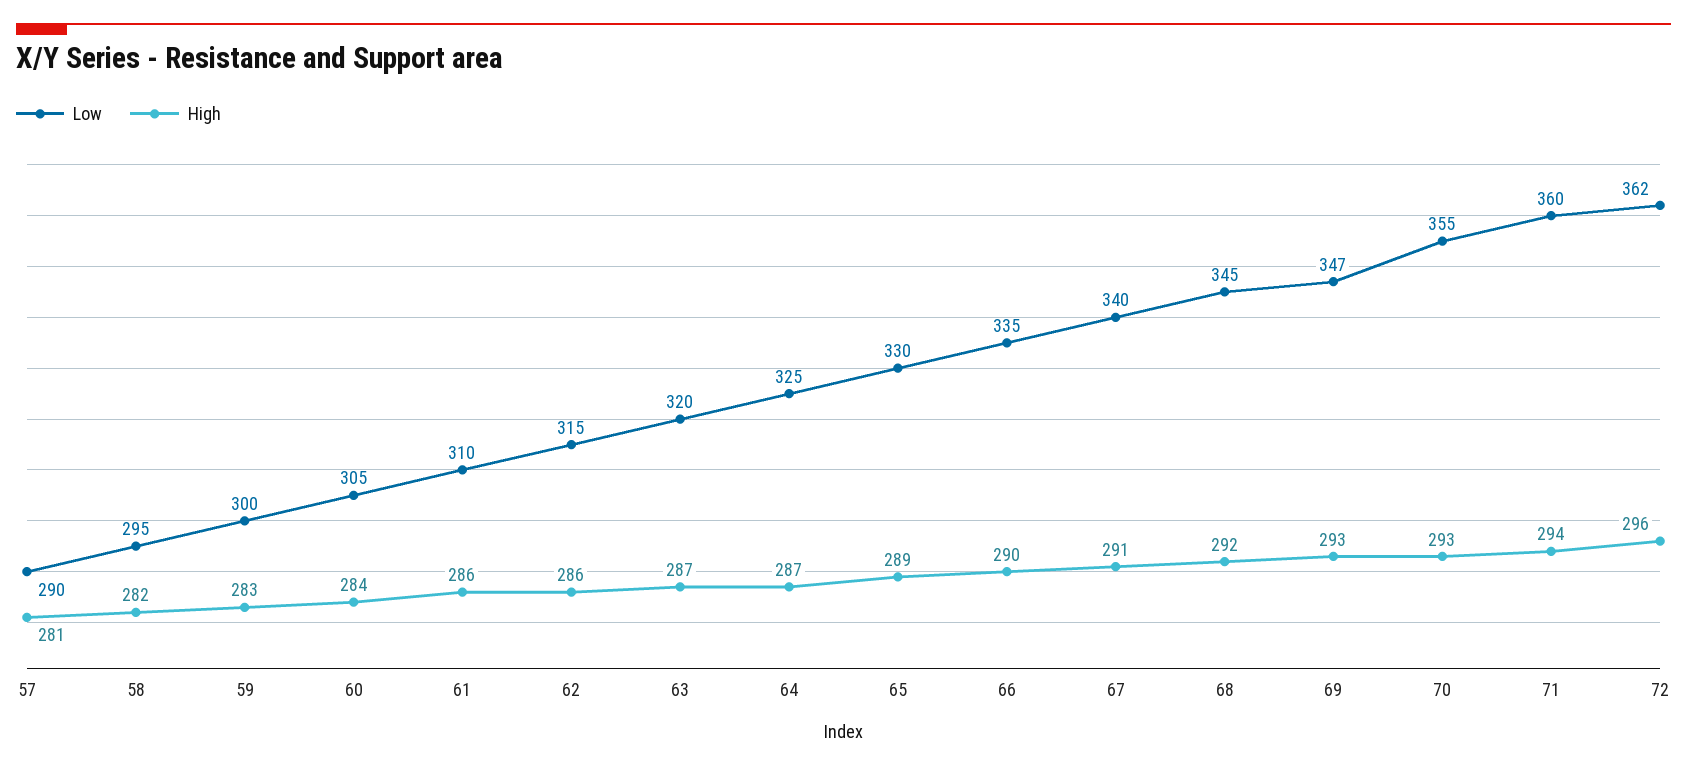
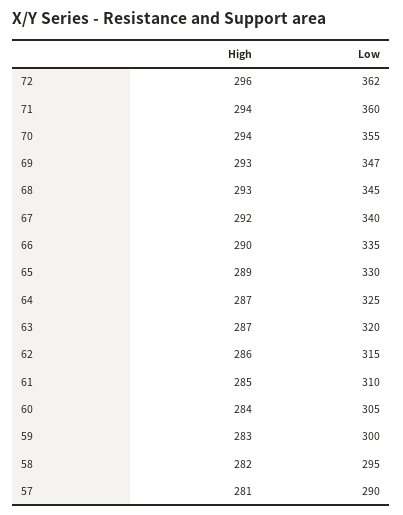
  {
    "Low": {
      "57": 290,
      "58": 295,
      "59": 300,
      "60": 305,
      "61": 310,
      "62": 315,
      "63": 320,
      "64": 325,
      "65": 330,
      "66": 335,
      "67": 340,
      "68": 345,
      "69": 347,
      "70": 355,
      "71": 360,
      "72": 362
    },
    "High": {
      "57": 281,
      "58": 282,
      "59": 283,
      "60": 284,
-     "61": 286,
+     "61": 285,
      "62": 286,
      "63": 287,
      "64": 287,
      "65": 289,
      "66": 290,
-     "67": 291,
+     "67": 292,
-     "68": 292,
+     "68": 293,
      "69": 293,
-     "70": 293,
+     "70": 294,
      "71": 294,
      "72": 296
    }
  }

